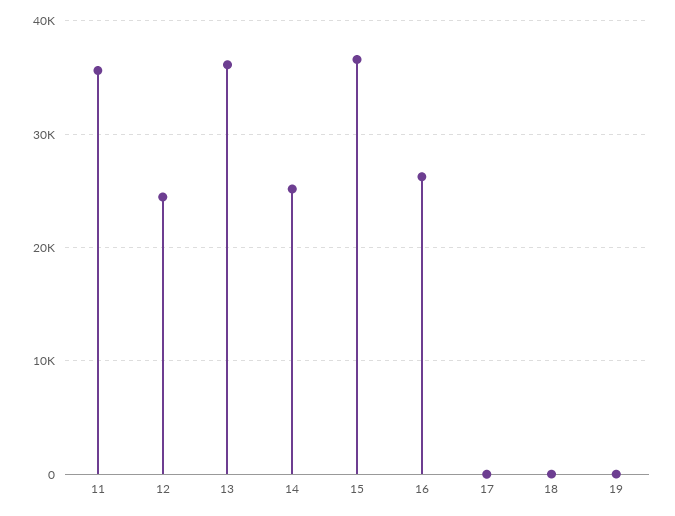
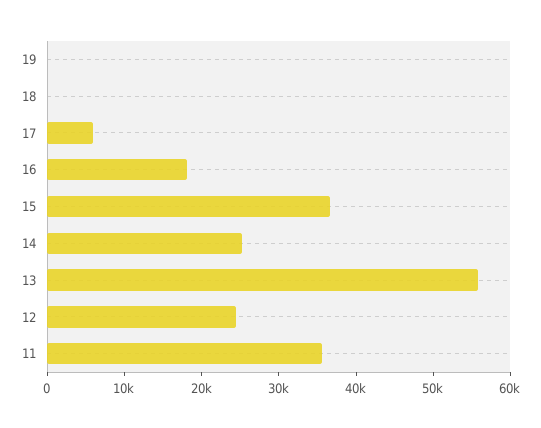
  {
    "11": 36000,
    "12": 24000,
-   "13": 36000,
+   "13": 56000,
    "14": 25000,
    "15": 37000,
-   "16": 26000,
+   "16": 18000,
-   "17": 0,
+   "17": 6000,
    "18": 0,
    "19": 0
  }

